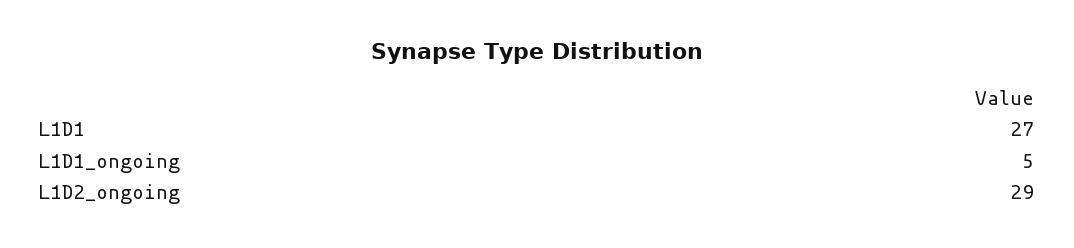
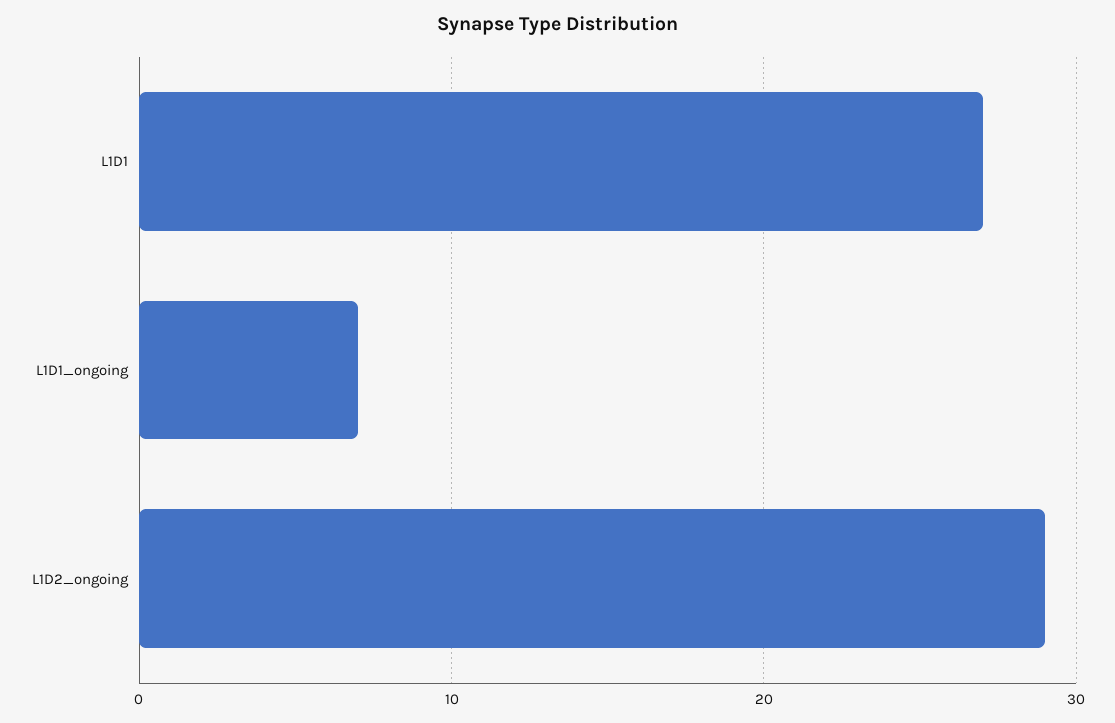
  {
    "L1D1": 27,
-   "L1D1_ongoing": 5,
+   "L1D1_ongoing": 7,
    "L1D2_ongoing": 29
  }

